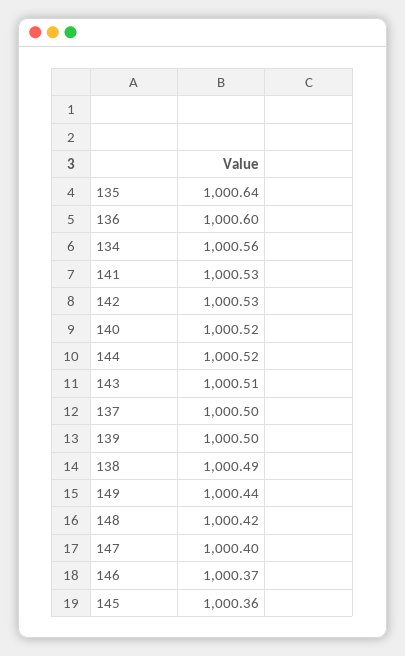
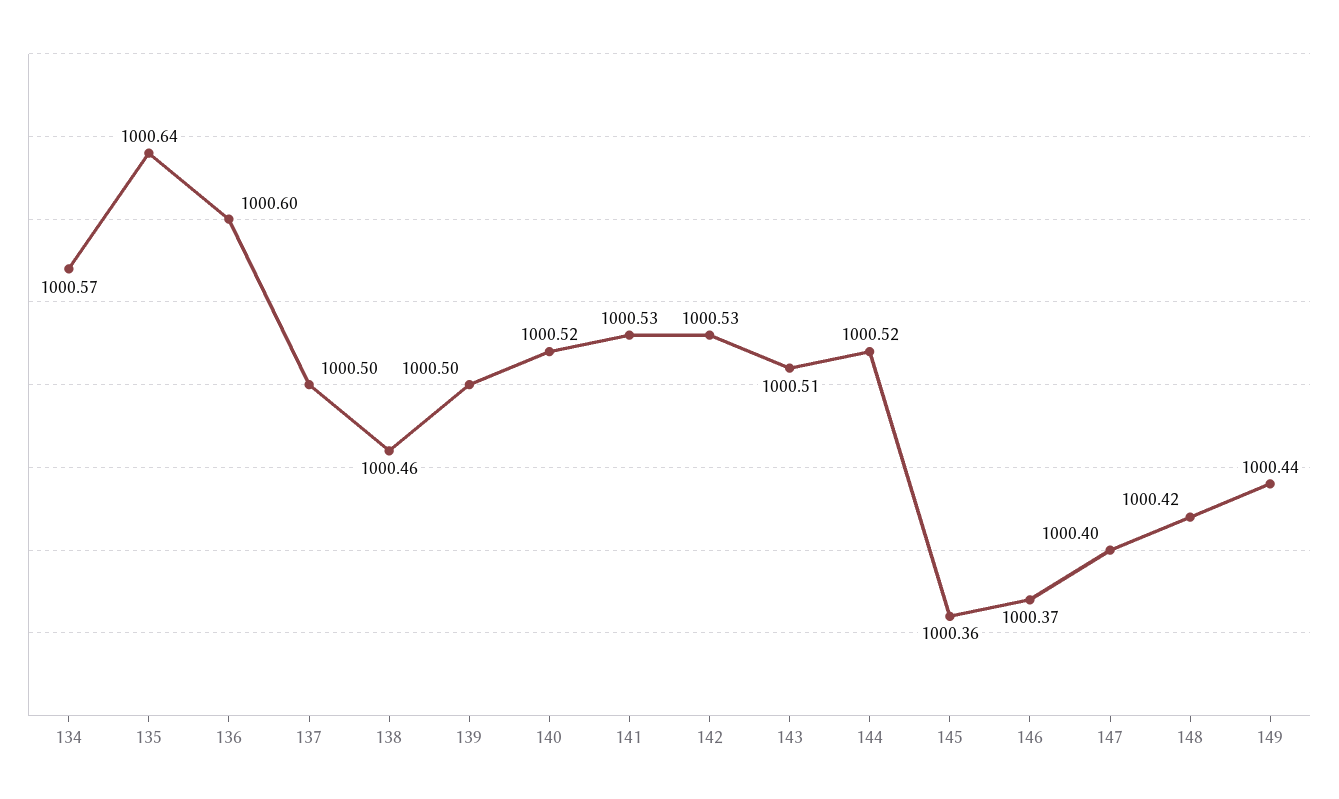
  {
    "135": 1000.64,
    "136": 1000.6,
-   "134": 1000.56,
+   "134": 1000.57,
    "141": 1000.53,
    "142": 1000.53,
    "140": 1000.52,
    "144": 1000.52,
    "143": 1000.51,
    "137": 1000.5,
    "139": 1000.5,
-   "138": 1000.49,
+   "138": 1000.46,
    "149": 1000.44,
    "148": 1000.42,
    "147": 1000.4,
    "146": 1000.37,
    "145": 1000.36
  }

